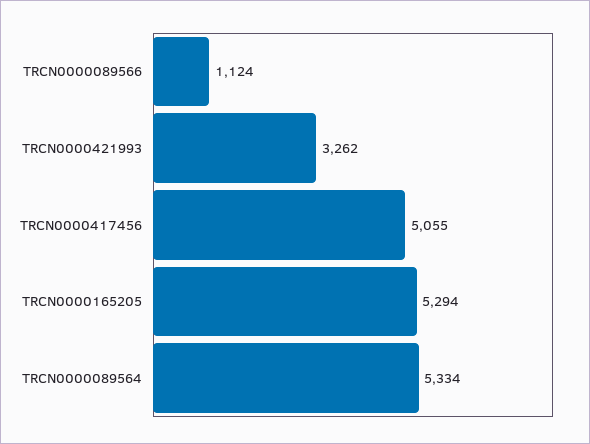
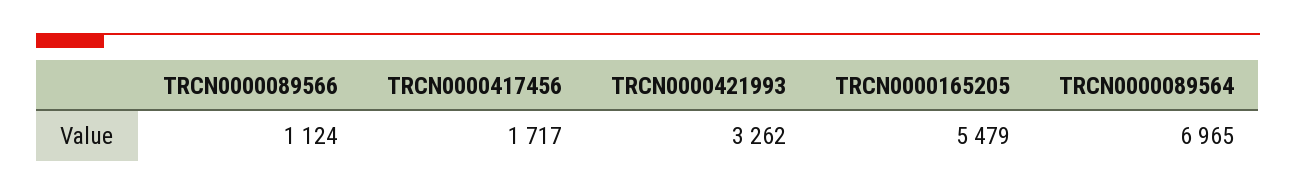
  {
    "TRCN0000089566": 1124,
    "TRCN0000421993": 3262,
-   "TRCN0000417456": 5055,
+   "TRCN0000417456": 1717,
-   "TRCN0000165205": 5294,
+   "TRCN0000165205": 5479,
-   "TRCN0000089564": 5334
+   "TRCN0000089564": 6965
  }

